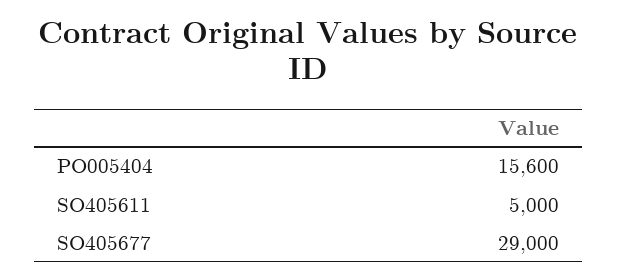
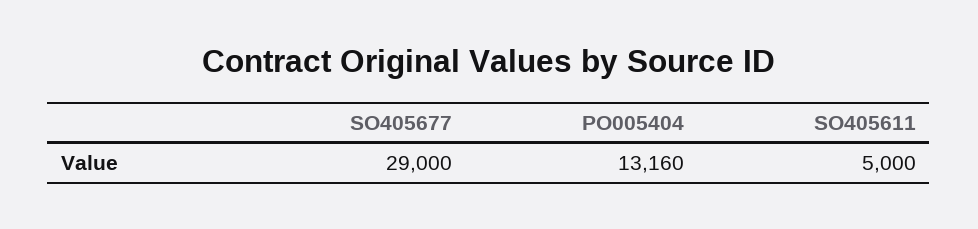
  {
-   "PO005404": 15600,
+   "PO005404": 13160,
    "SO405611": 5000,
    "SO405677": 29000
  }

